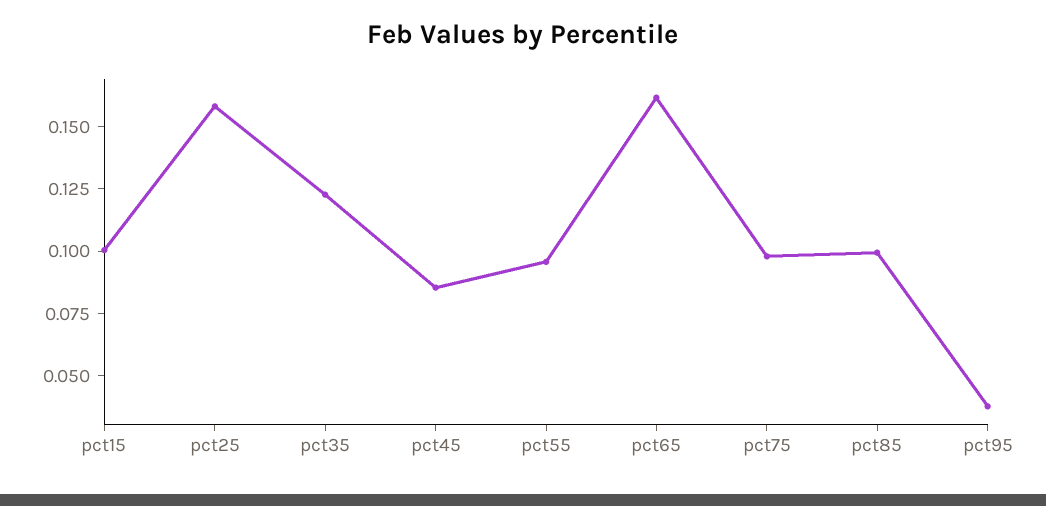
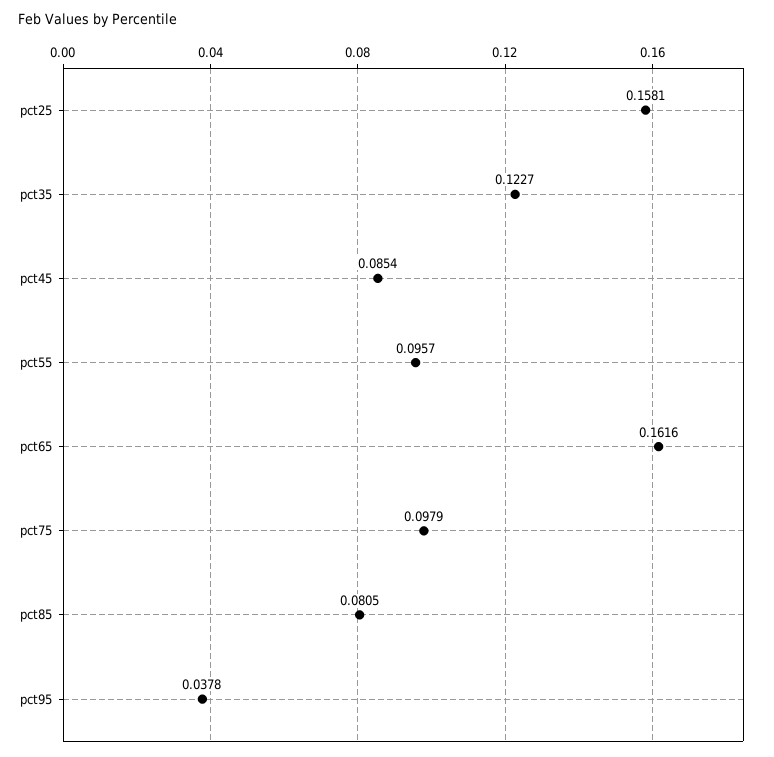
  {
-   "pct15": 0.1,
    "pct25": 0.1581,
    "pct35": 0.1227,
    "pct45": 0.0854,
    "pct55": 0.0957,
    "pct65": 0.1616,
    "pct75": 0.0979,
-   "pct85": 0.1,
+   "pct85": 0.0805,
    "pct95": 0.0378
  }

